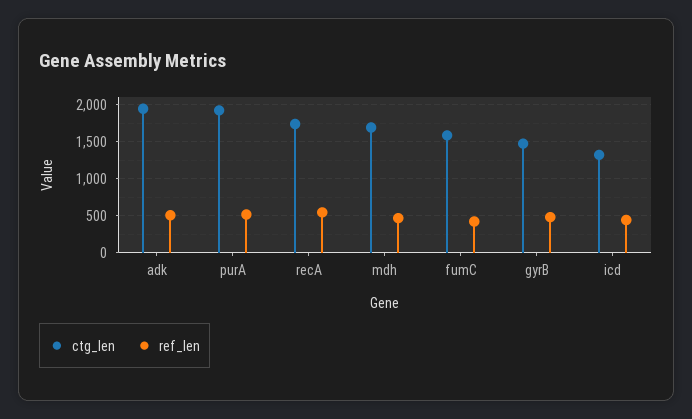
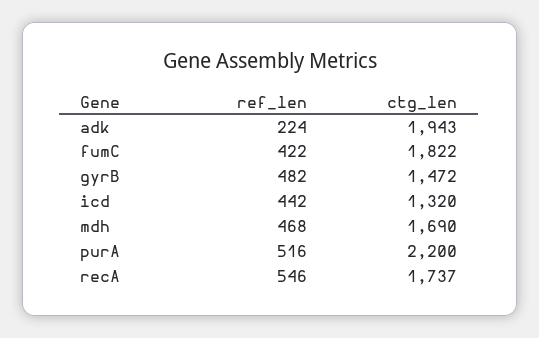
  {
    "ctg_len": {
      "adk": 1943,
-     "purA": 1900,
+     "purA": 2200,
      "recA": 1737,
      "mdh": 1690,
-     "fumC": 1600,
+     "fumC": 1822,
      "gyrB": 1472,
      "icd": 1320
    },
    "ref_len": {
-     "adk": 500,
+     "adk": 224,
      "purA": 516,
      "recA": 546,
      "mdh": 468,
      "fumC": 422,
      "gyrB": 482,
      "icd": 442
    }
  }

